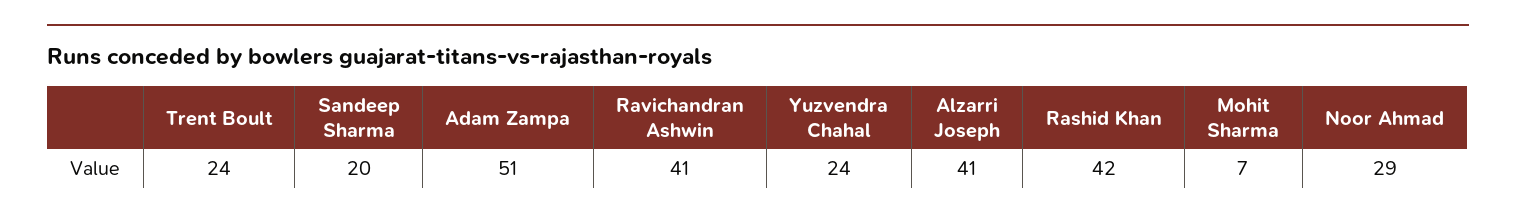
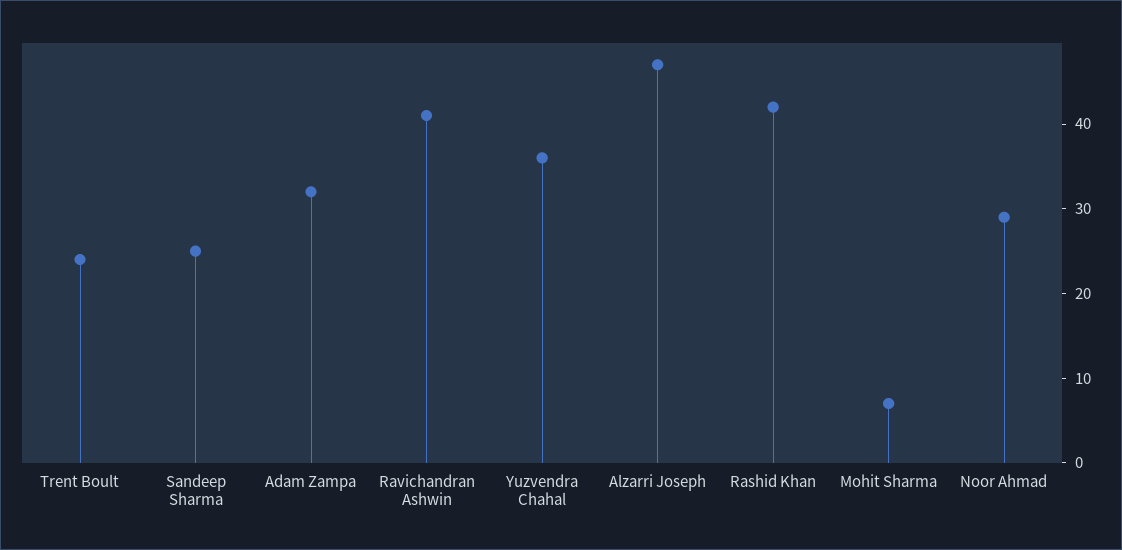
  {
    "Trent Boult": 24,
-   "Sandeep Sharma": 20,
+   "Sandeep Sharma": 25,
-   "Adam Zampa": 51,
+   "Adam Zampa": 32,
    "Ravichandran Ashwin": 41,
-   "Yuzvendra Chahal": 24,
+   "Yuzvendra Chahal": 36,
-   "Alzarri Joseph": 41,
+   "Alzarri Joseph": 47,
    "Rashid Khan": 42,
    "Mohit Sharma": 7,
    "Noor Ahmad": 29
  }

